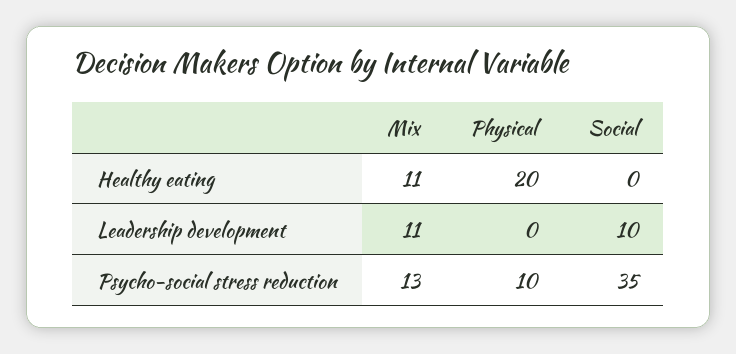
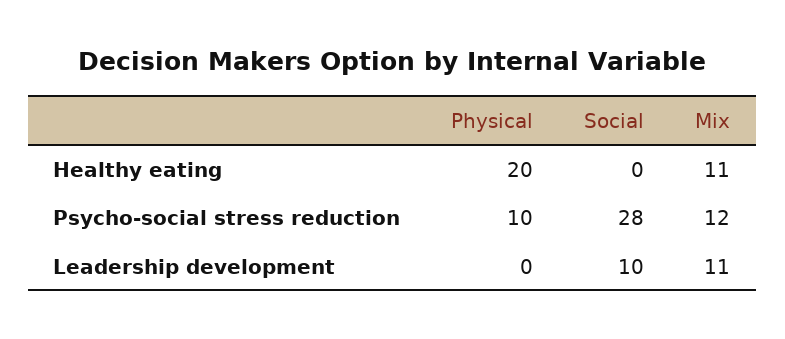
  {
    "Mix": {
      "Healthy eating": 11,
      "Leadership development": 11,
-     "Psycho-social stress reduction": 13
+     "Psycho-social stress reduction": 12
    },
    "Physical": {
      "Healthy eating": 20,
      "Leadership development": 0,
      "Psycho-social stress reduction": 10
    },
    "Social": {
      "Healthy eating": 0,
      "Leadership development": 10,
-     "Psycho-social stress reduction": 35
+     "Psycho-social stress reduction": 28
    }
  }

